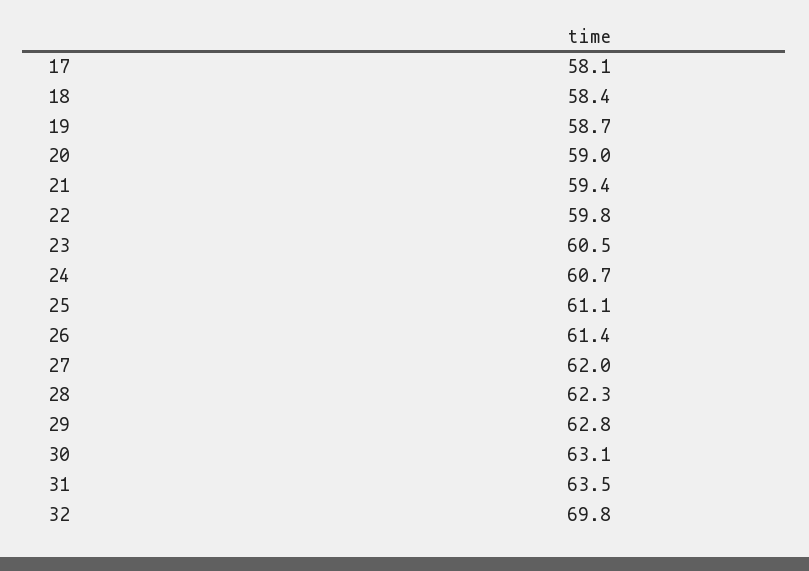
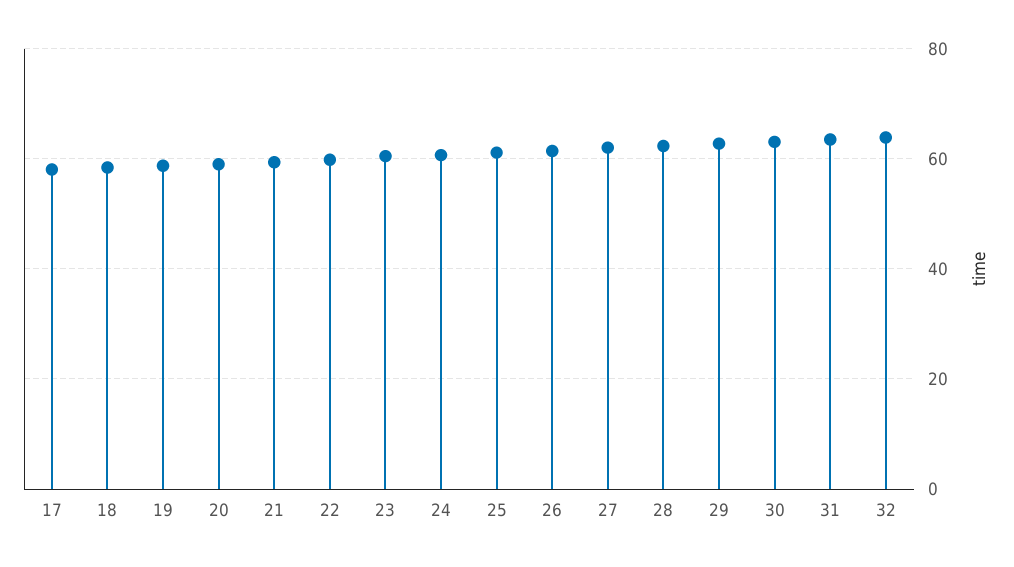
  {
    "17": 58.1,
    "18": 58.4,
    "19": 58.7,
    "20": 59,
    "21": 59.4,
    "22": 59.8,
    "23": 60.5,
    "24": 60.7,
    "25": 61.1,
    "26": 61.4,
    "27": 62,
    "28": 62.3,
    "29": 62.8,
    "30": 63.1,
    "31": 63.5,
-   "32": 69.8
+   "32": 64
  }

